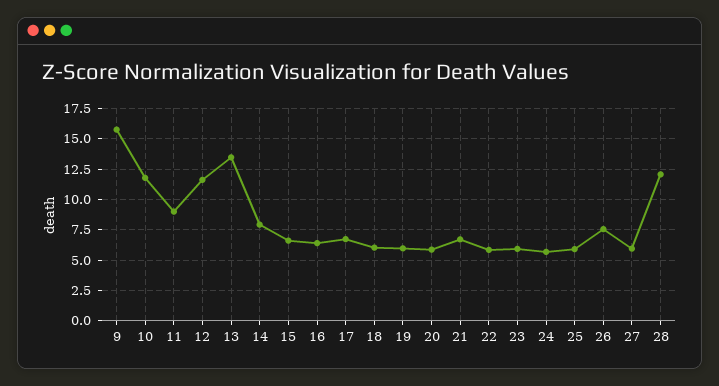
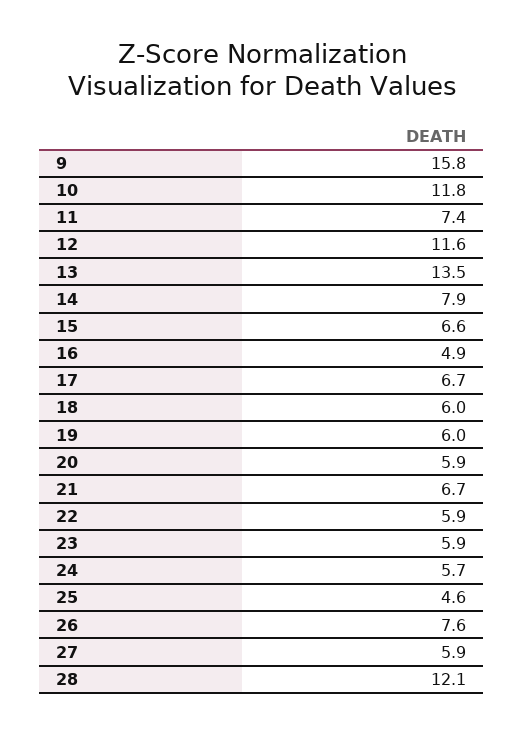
  {
    "9": 15.8,
    "10": 11.8,
-   "11": 9,
+   "11": 7.4,
    "12": 11.6,
    "13": 13.5,
    "14": 7.9,
    "15": 6.6,
-   "16": 6.5,
+   "16": 4.9,
    "17": 6.7,
    "18": 6,
    "19": 6,
    "20": 5.9,
    "21": 6.7,
    "22": 5.9,
    "23": 5.9,
    "24": 5.7,
-   "25": 6,
+   "25": 4.6,
    "26": 7.6,
    "27": 5.9,
    "28": 12.1
  }

